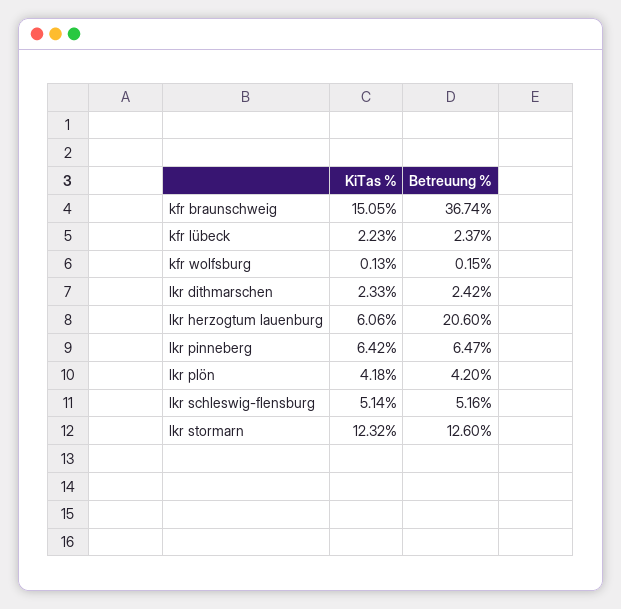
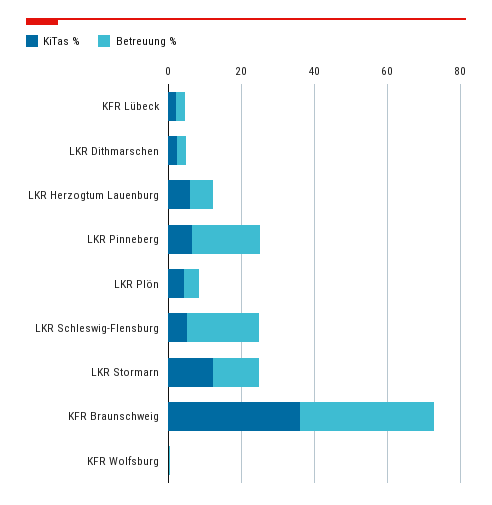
  {
    "KiTas %": {
-     "kfr braunschweig": 15.05,
+     "kfr braunschweig": 35,
      "kfr lübeck": 2.23,
      "kfr wolfsburg": 0.13,
      "lkr dithmarschen": 2.33,
      "lkr herzogtum lauenburg": 6.06,
      "lkr pinneberg": 6.42,
      "lkr plön": 4.18,
      "lkr schleswig-flensburg": 5.14,
      "lkr stormarn": 12.32
    },
    "Betreuung %": {
      "kfr braunschweig": 36.74,
      "kfr lübeck": 2.37,
      "kfr wolfsburg": 0.15,
      "lkr dithmarschen": 2.42,
-     "lkr herzogtum lauenburg": 20.6,
+     "lkr herzogtum lauenburg": 5,
-     "lkr pinneberg": 6.47,
+     "lkr pinneberg": 20,
      "lkr plön": 4.2,
-     "lkr schleswig-flensburg": 5.16,
+     "lkr schleswig-flensburg": 20,
      "lkr stormarn": 12.6
    }
  }

